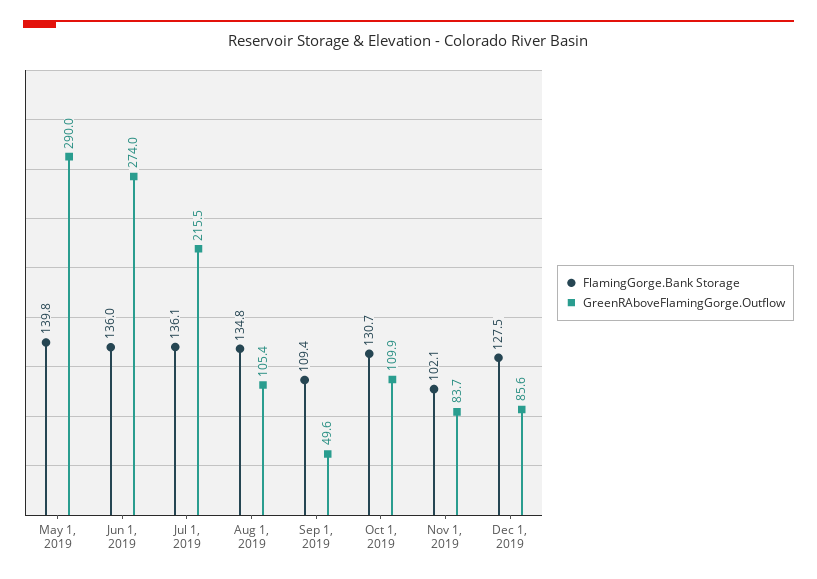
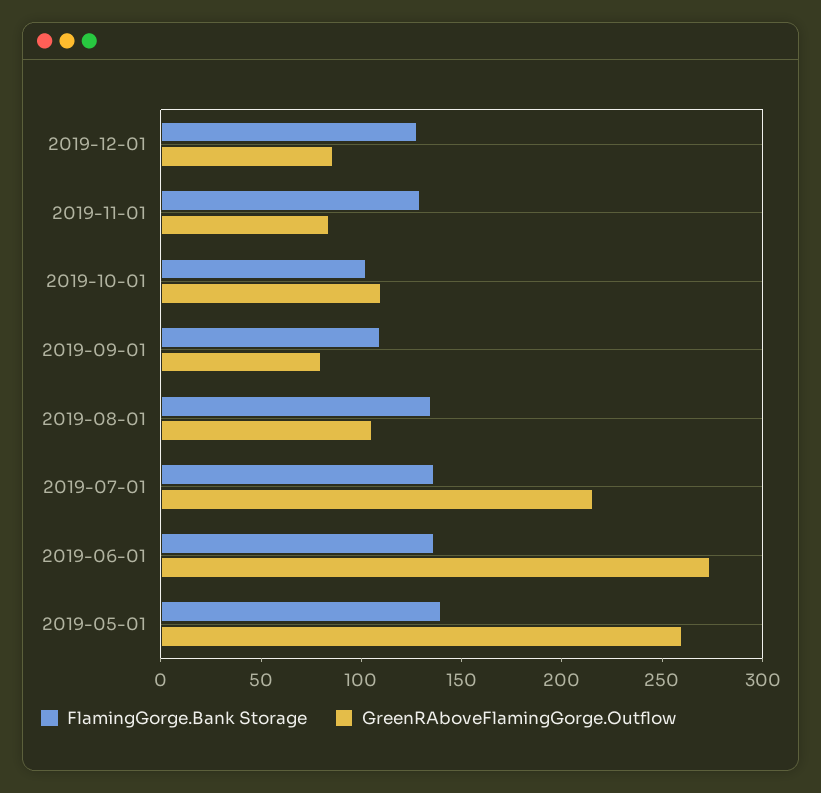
  {
    "FlamingGorge.Bank Storage": {
      "May 1, 2019": 139.8,
      "Jun 1, 2019": 136,
      "Jul 1, 2019": 136.1,
      "Aug 1, 2019": 134.8,
      "Sep 1, 2019": 109.4,
-     "Oct 1, 2019": 130.7,
+     "Oct 1, 2019": 100,
-     "Nov 1, 2019": 102.1,
+     "Nov 1, 2019": 130,
      "Dec 1, 2019": 127.5
    },
    "GreenRAboveFlamingGorge.Outflow": {
-     "May 1, 2019": 290,
+     "May 1, 2019": 260,
      "Jun 1, 2019": 274,
      "Jul 1, 2019": 215.5,
      "Aug 1, 2019": 105.4,
-     "Sep 1, 2019": 49.6,
+     "Sep 1, 2019": 80,
      "Oct 1, 2019": 109.9,
      "Nov 1, 2019": 83.7,
      "Dec 1, 2019": 85.6
    }
  }

